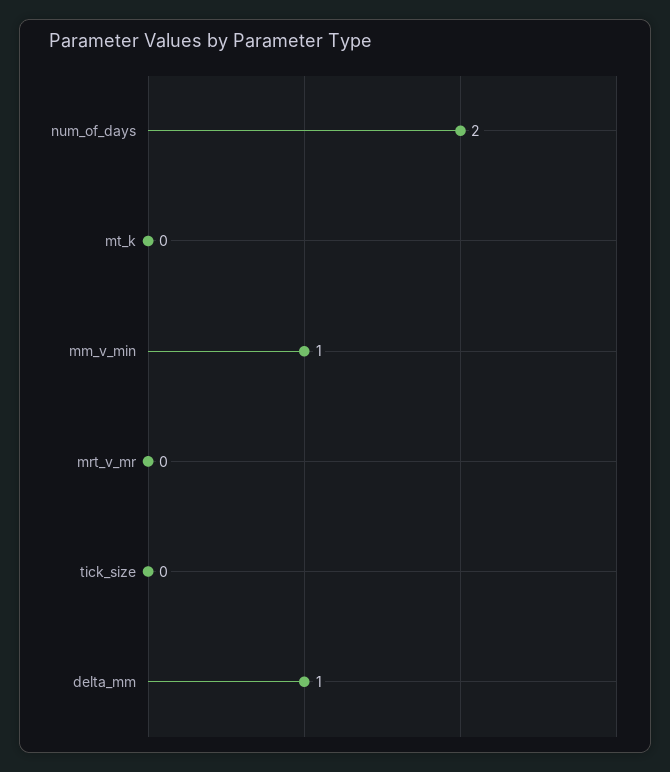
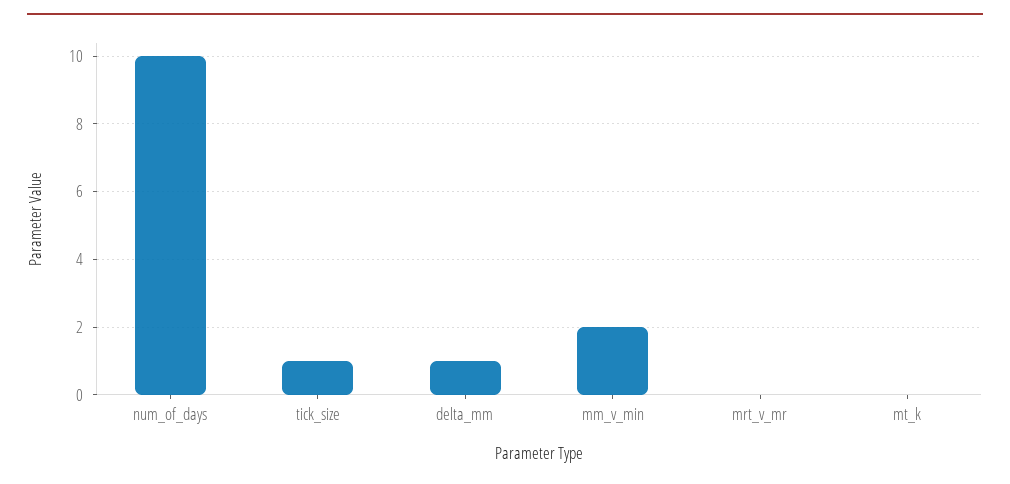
  {
-   "num_of_days": 2,
+   "num_of_days": 10,
    "mt_k": 0,
-   "mm_v_min": 1,
+   "mm_v_min": 2,
    "mrt_v_mr": 0,
-   "tick_size": 0,
+   "tick_size": 1,
    "delta_mm": 1
  }

